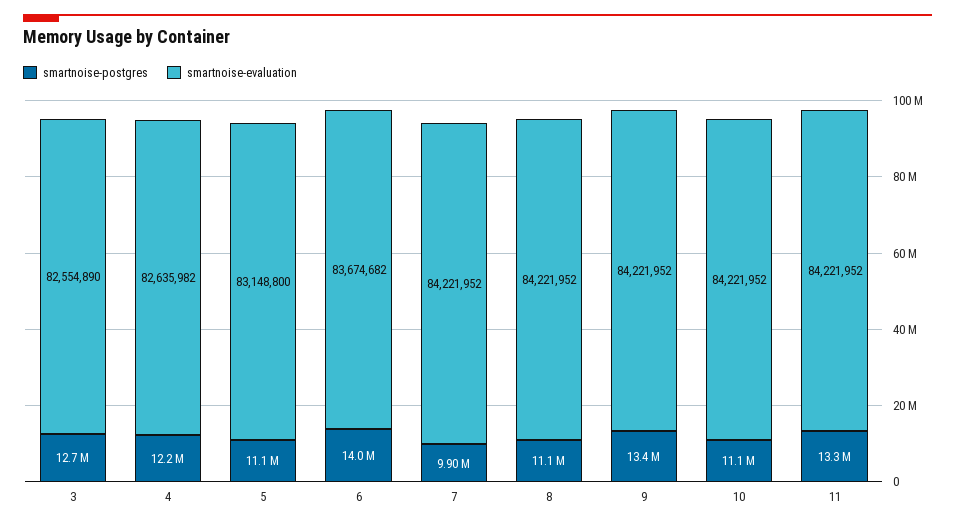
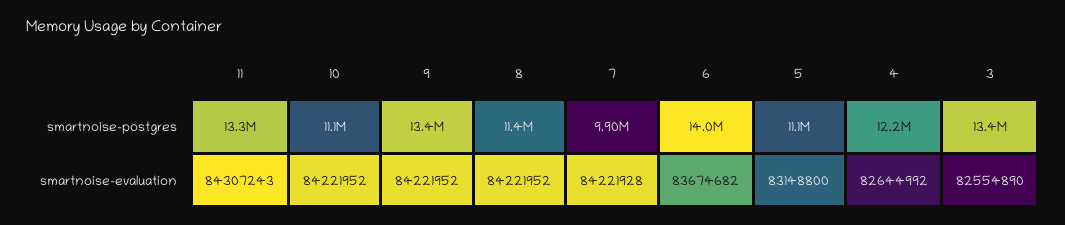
  {
    "smartnoise-postgres": {
-     "3": 12700000,
+     "3": 13400000,
      "4": 12200000,
      "5": 11100000,
      "6": 14000000,
      "7": 9900000,
-     "8": 11100000,
+     "8": 11400000,
      "9": 13400000,
      "10": 11100000,
      "11": 13300000
    },
    "smartnoise-evaluation": {
      "3": 82554890,
-     "4": 82635982,
+     "4": 82644992,
      "5": 83148800,
      "6": 83674682,
-     "7": 84221952,
+     "7": 84221928,
      "8": 84221952,
      "9": 84221952,
      "10": 84221952,
-     "11": 84221952
+     "11": 84307243
    }
  }

